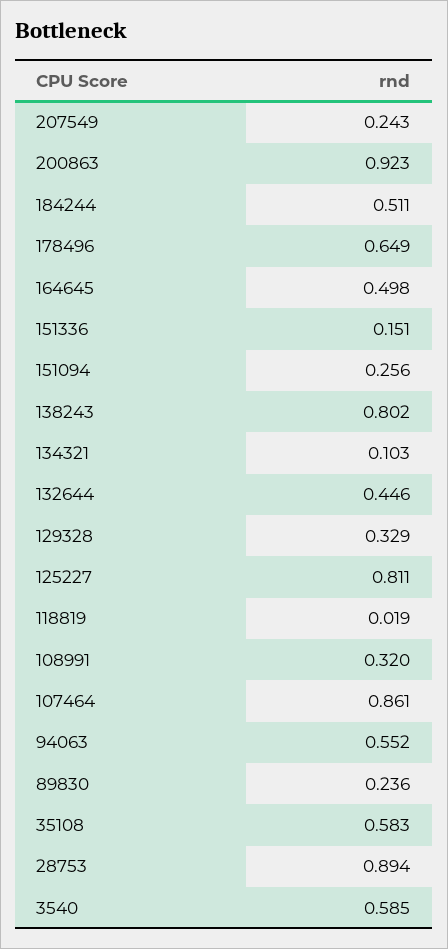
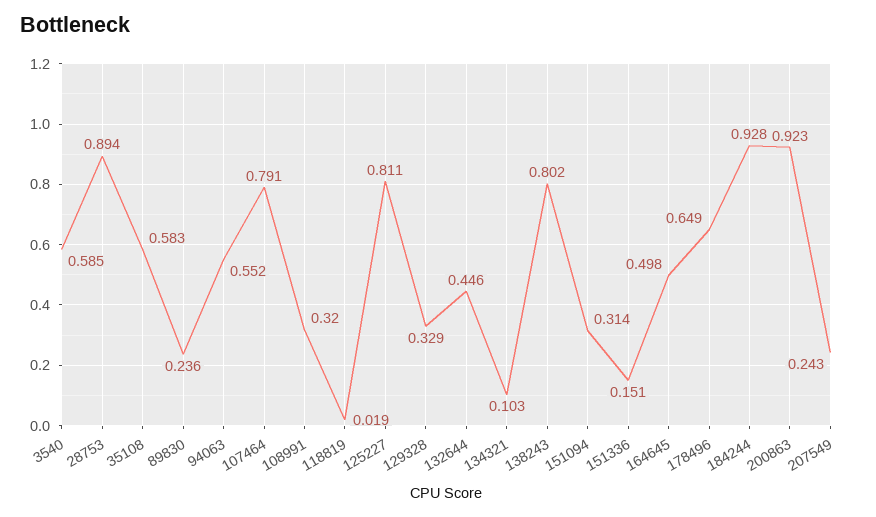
  {
    "207549": 0.243,
    "200863": 0.923,
-   "184244": 0.511,
+   "184244": 0.928,
    "178496": 0.649,
    "164645": 0.498,
    "151336": 0.151,
-   "151094": 0.256,
+   "151094": 0.314,
    "138243": 0.802,
    "134321": 0.103,
    "132644": 0.446,
    "129328": 0.329,
    "125227": 0.811,
    "118819": 0.019,
    "108991": 0.32,
-   "107464": 0.861,
+   "107464": 0.791,
    "94063": 0.552,
    "89830": 0.236,
    "35108": 0.583,
    "28753": 0.894,
    "3540": 0.585
  }

